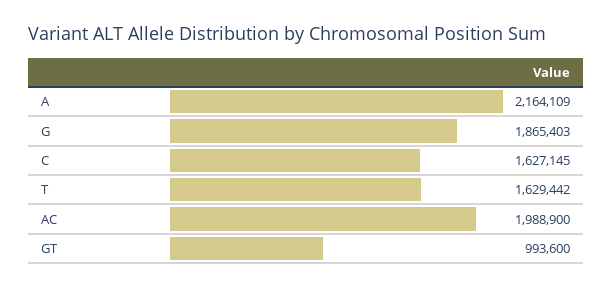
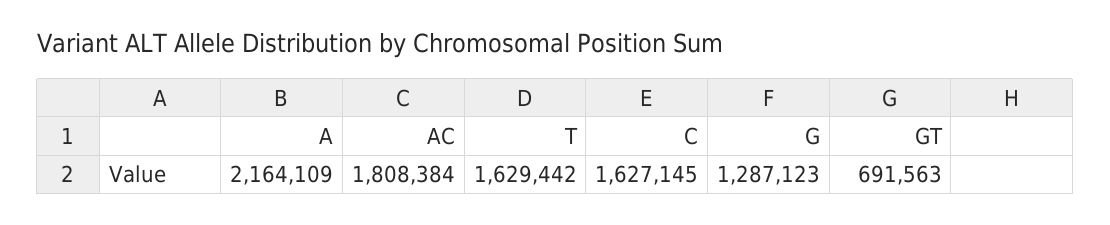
  {
    "A": 2164109,
-   "G": 1865403,
+   "G": 1287123,
    "C": 1627145,
    "T": 1629442,
-   "AC": 1988900,
+   "AC": 1808384,
-   "GT": 993600
+   "GT": 691563
  }

